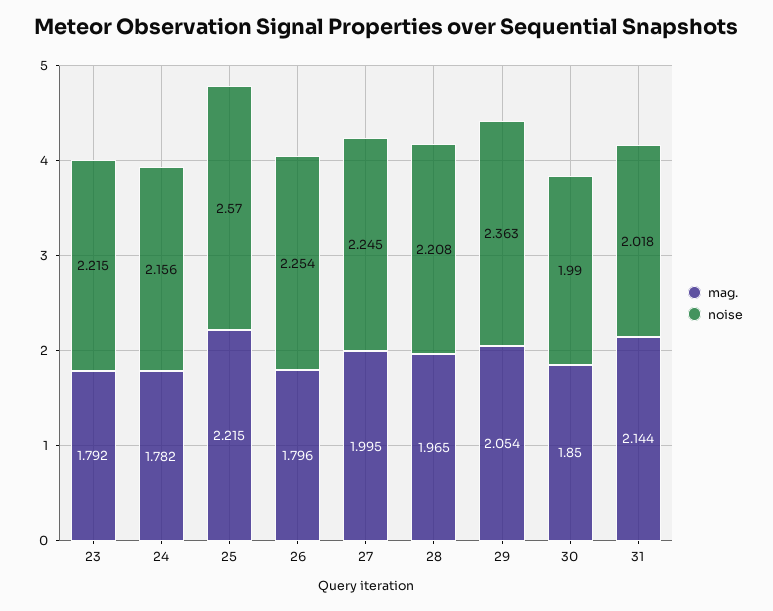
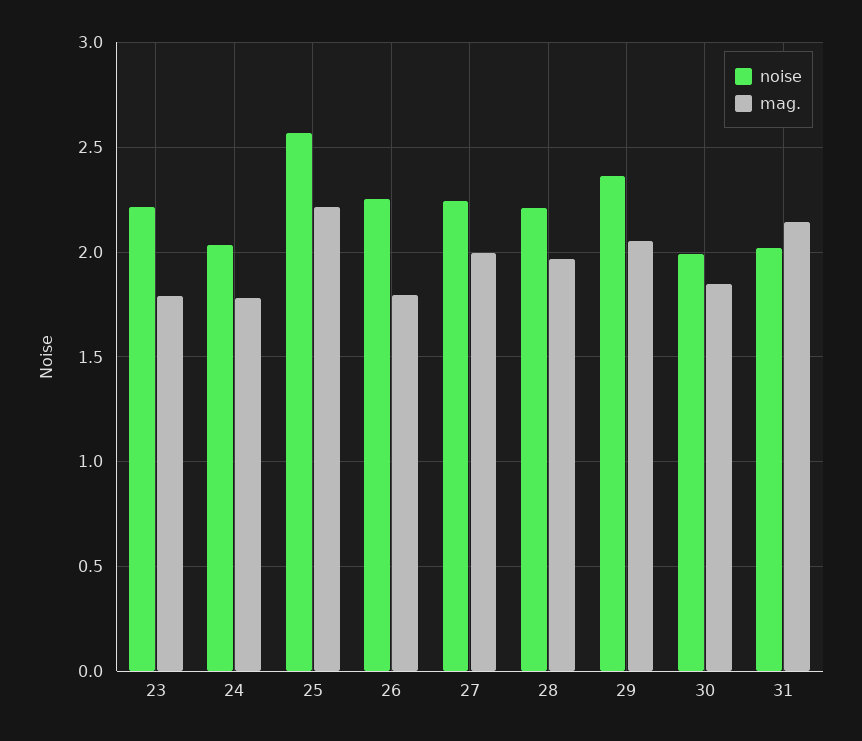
  {
    "mag.": {
      "23": 1.792,
      "24": 1.782,
      "25": 2.215,
      "26": 1.796,
      "27": 1.995,
      "28": 1.965,
      "29": 2.054,
      "30": 1.85,
      "31": 2.144
    },
    "noise": {
      "23": 2.215,
-     "24": 2.156,
+     "24": 2.05,
      "25": 2.57,
      "26": 2.254,
      "27": 2.245,
      "28": 2.208,
      "29": 2.363,
      "30": 1.99,
      "31": 2.018
    }
  }

